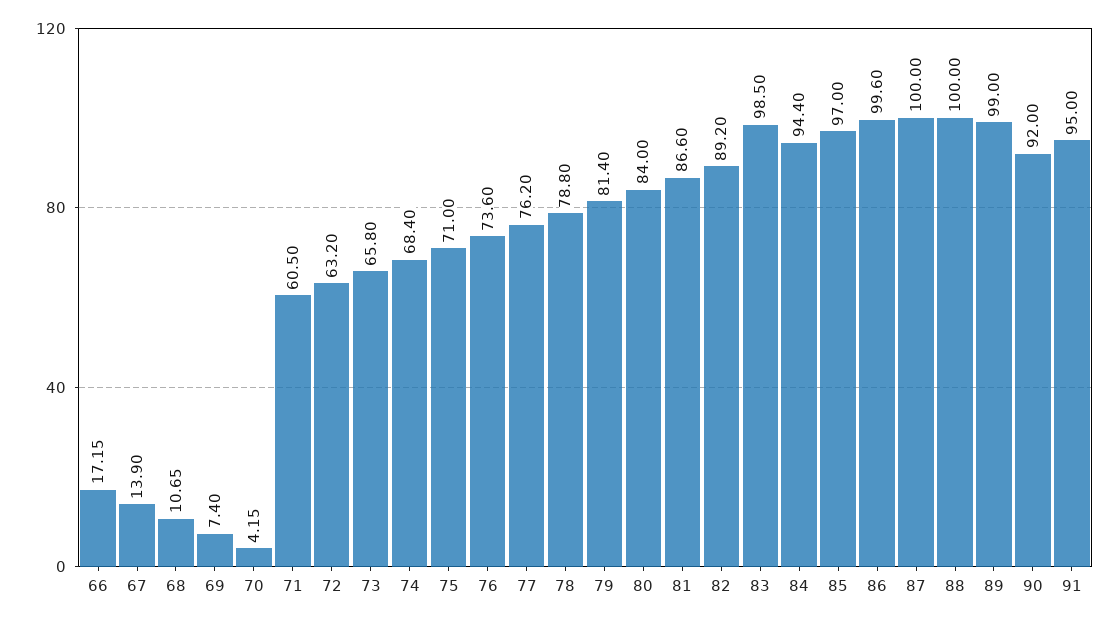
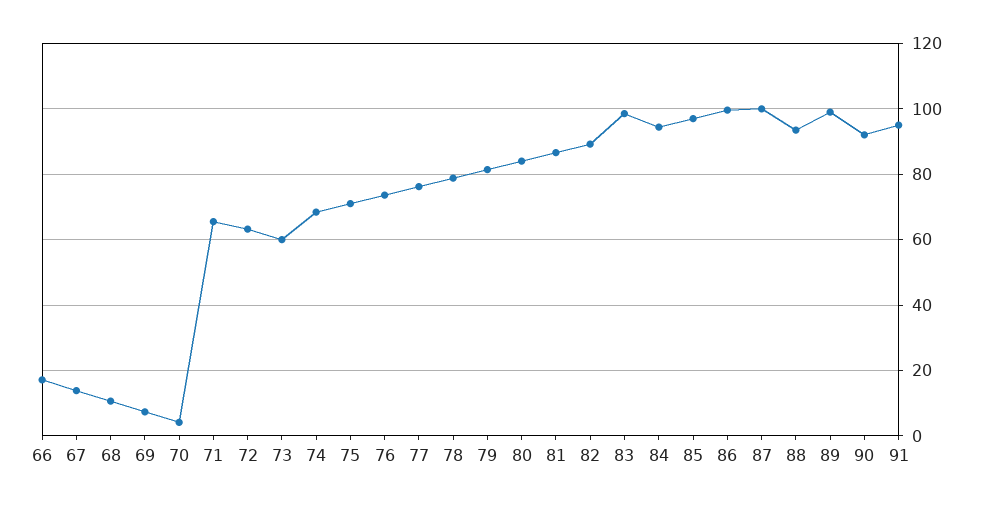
  {
    "66": 17.15,
    "67": 13.9,
    "68": 10.65,
    "69": 7.4,
    "70": 4.15,
-   "71": 60.5,
+   "71": 66,
    "72": 63.2,
-   "73": 65.8,
+   "73": 60,
    "74": 68.4,
    "75": 71,
    "76": 73.6,
    "77": 76.2,
    "78": 78.8,
    "79": 81.4,
    "80": 84,
    "81": 86.6,
    "82": 89.2,
    "83": 98.5,
    "84": 94.4,
    "85": 97,
    "86": 99.6,
    "87": 100,
-   "88": 100,
+   "88": 94,
    "89": 99,
    "90": 92,
    "91": 95
  }

